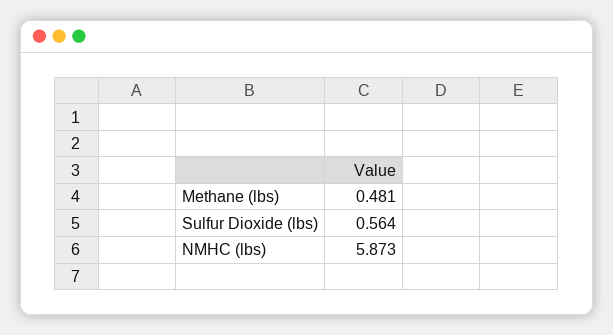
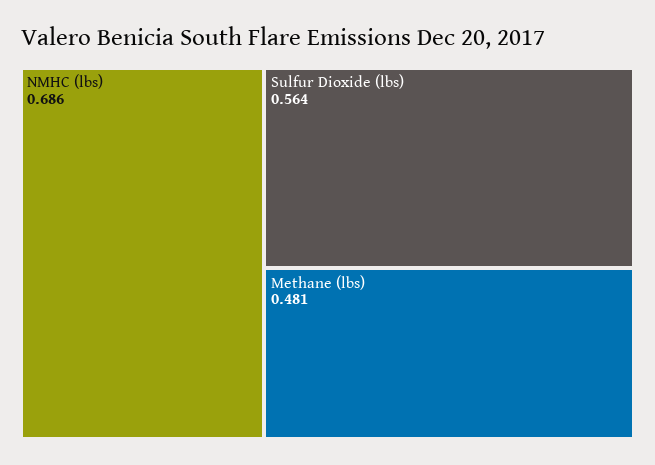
  {
    "Methane (lbs)": 0.481,
    "Sulfur Dioxide (lbs)": 0.564,
-   "NMHC (lbs)": 5.873
+   "NMHC (lbs)": 0.686
  }

